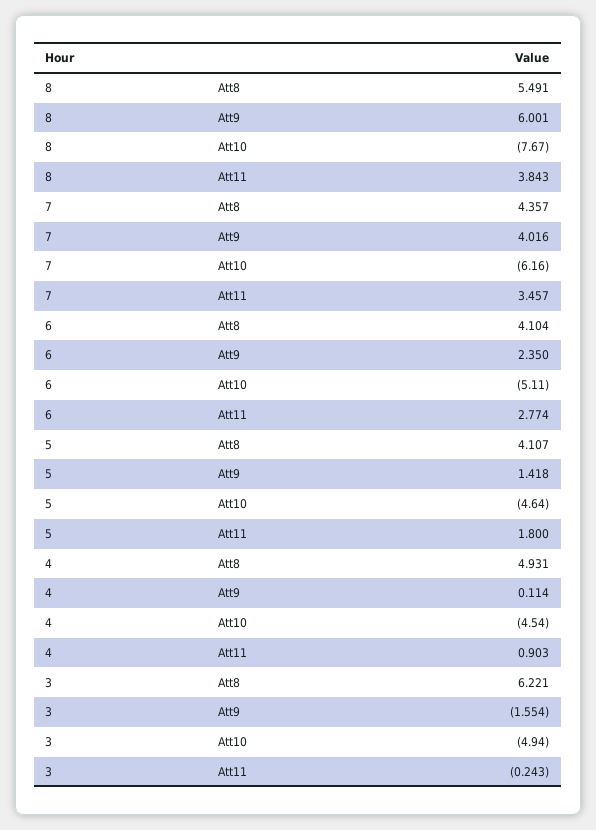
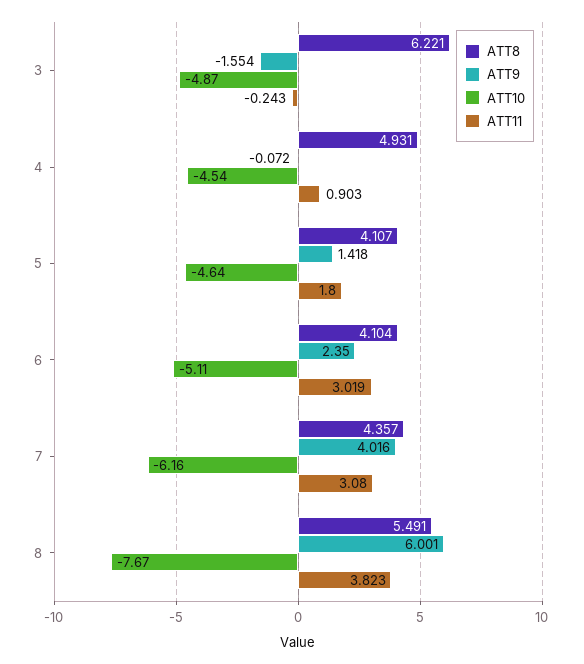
  {
    "Att8": {
      "8": 5.491,
      "7": 4.357,
      "6": 4.104,
      "5": 4.107,
      "4": 4.931,
      "3": 6.221
    },
    "Att9": {
      "8": 6.001,
      "7": 4.016,
      "6": 2.35,
      "5": 1.418,
-     "4": 0.114,
+     "4": -0.072,
      "3": -1.554
    },
    "Att10": {
      "8": -7.67,
      "7": -6.16,
      "6": -5.11,
      "5": -4.64,
      "4": -4.54,
-     "3": -4.94
+     "3": -4.87
    },
    "Att11": {
-     "8": 3.843,
+     "8": 3.823,
-     "7": 3.457,
+     "7": 3.08,
-     "6": 2.774,
+     "6": 3.019,
      "5": 1.8,
      "4": 0.903,
      "3": -0.243
    }
  }

